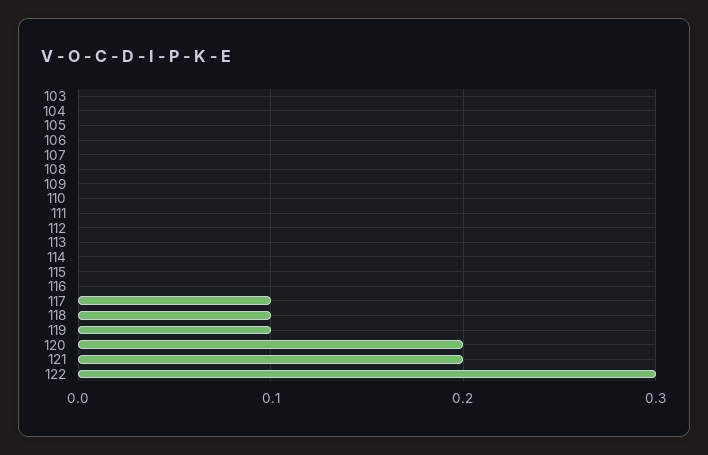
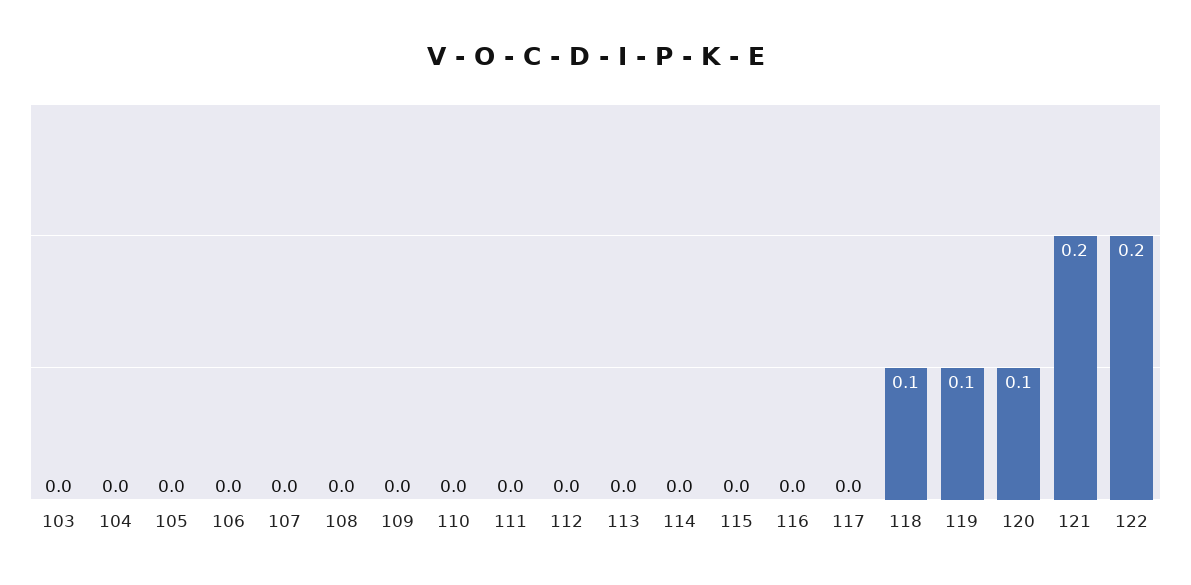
  {
    "103": 0,
    "104": 0,
    "105": 0,
    "106": 0,
    "107": 0,
    "108": 0,
    "109": 0,
    "110": 0,
    "111": 0,
    "112": 0,
    "113": 0,
    "114": 0,
    "115": 0,
    "116": 0,
-   "117": 0.1,
+   "117": 0,
    "118": 0.1,
    "119": 0.1,
-   "120": 0.2,
+   "120": 0.1,
    "121": 0.2,
-   "122": 0.3
+   "122": 0.2
  }

